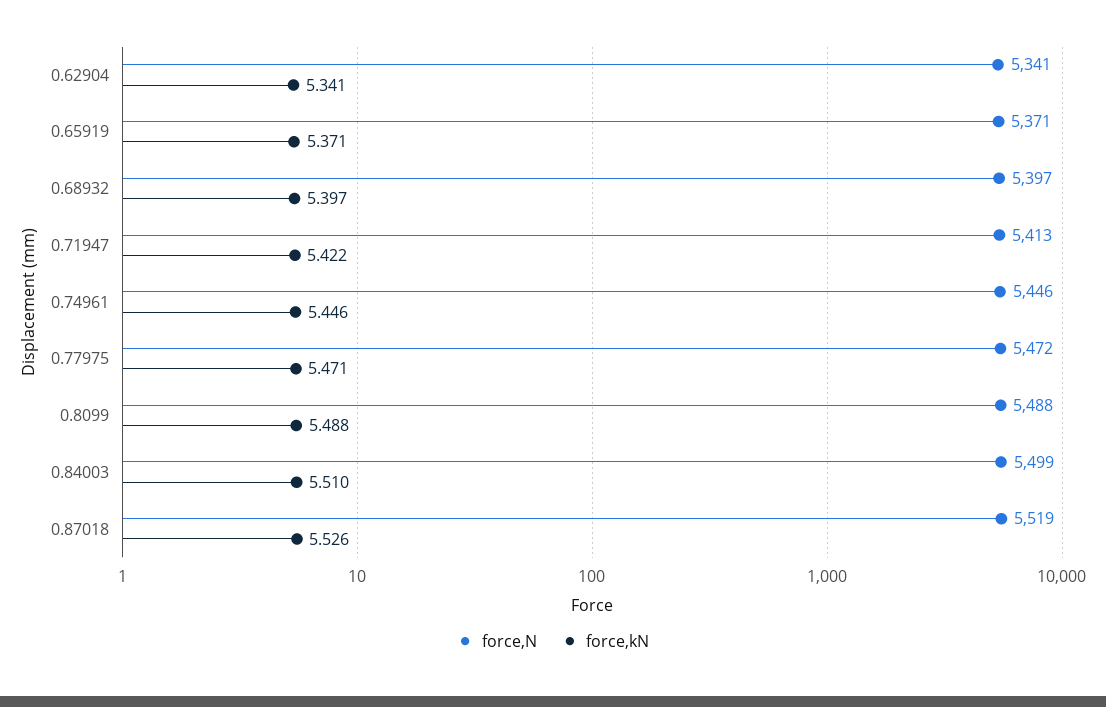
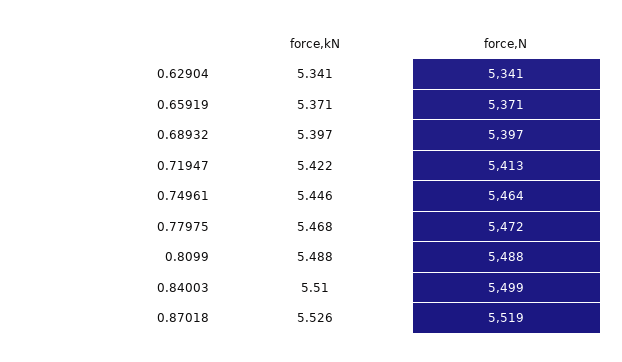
  {
    "force,N": {
      "0.62904": 5341,
      "0.65919": 5371,
      "0.68932": 5397,
      "0.71947": 5413,
-     "0.74961": 5446,
+     "0.74961": 5464,
      "0.77975": 5472,
      "0.8099": 5488,
      "0.84003": 5499,
      "0.87018": 5519
    },
    "force,kN": {
      "0.62904": 5.341,
      "0.65919": 5.371,
      "0.68932": 5.397,
      "0.71947": 5.422,
      "0.74961": 5.446,
-     "0.77975": 5.471,
+     "0.77975": 5.468,
      "0.8099": 5.488,
      "0.84003": 5.51,
      "0.87018": 5.526
    }
  }

